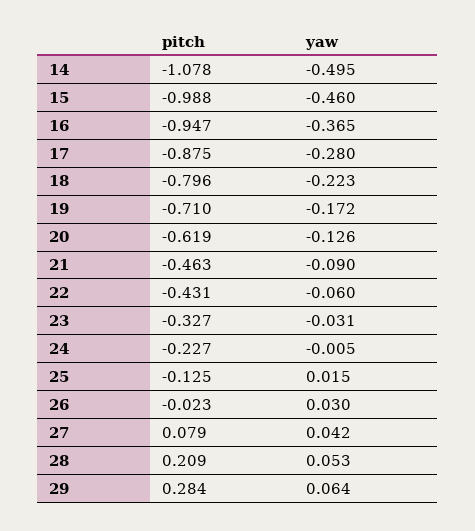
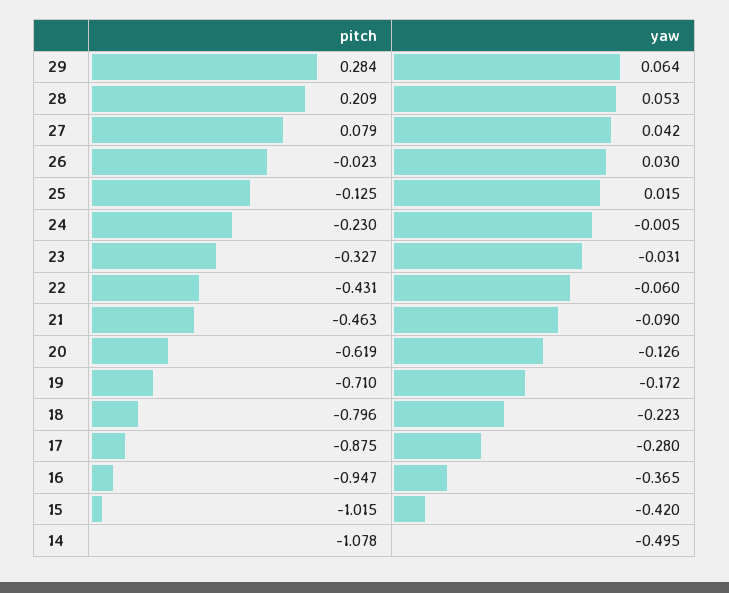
  {
    "pitch": {
      "14": -1.078,
-     "15": -0.988,
+     "15": -1.015,
      "16": -0.947,
      "17": -0.875,
      "18": -0.796,
      "19": -0.71,
      "20": -0.619,
      "21": -0.463,
      "22": -0.431,
      "23": -0.327,
-     "24": -0.227,
+     "24": -0.23,
      "25": -0.125,
      "26": -0.023,
      "27": 0.079,
      "28": 0.209,
      "29": 0.284
    },
    "yaw": {
      "14": -0.495,
-     "15": -0.46,
+     "15": -0.42,
      "16": -0.365,
      "17": -0.28,
      "18": -0.223,
      "19": -0.172,
      "20": -0.126,
      "21": -0.09,
      "22": -0.06,
      "23": -0.031,
      "24": -0.005,
      "25": 0.015,
      "26": 0.03,
      "27": 0.042,
      "28": 0.053,
      "29": 0.064
    }
  }

